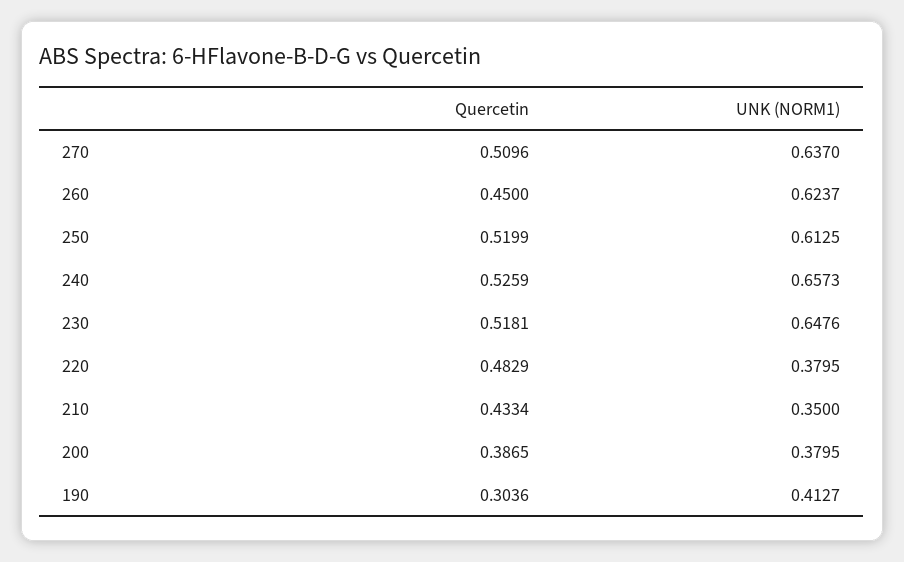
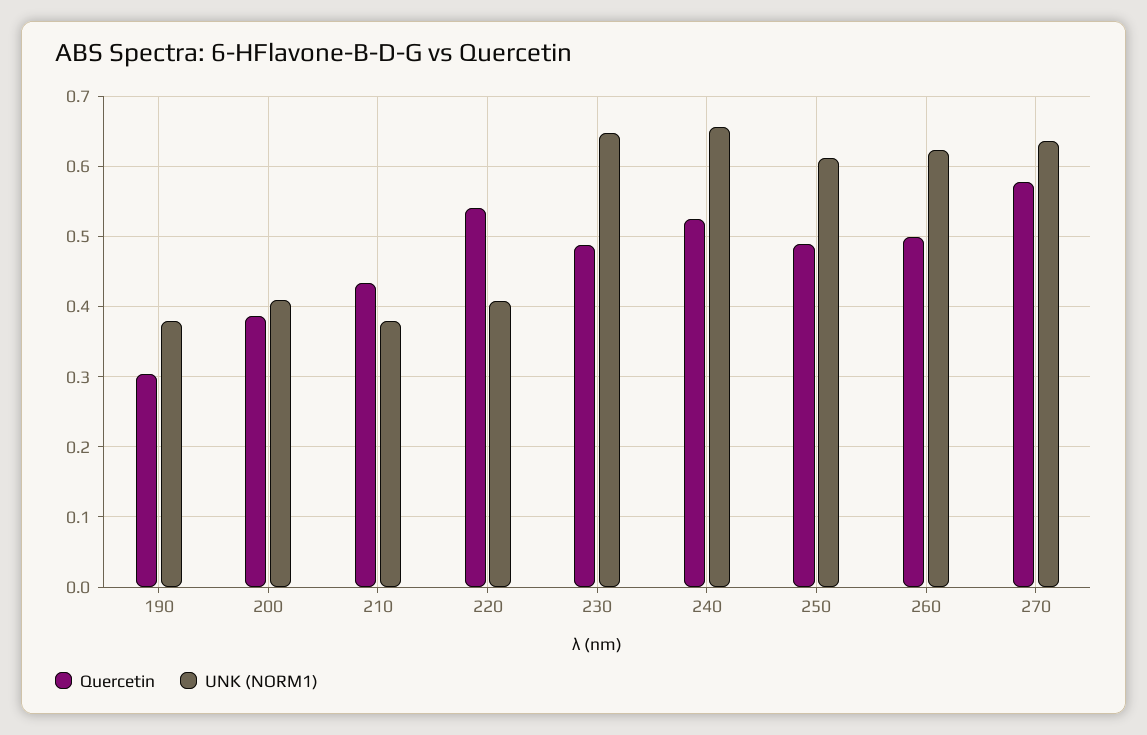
  {
    "Quercetin": {
-     "270": 0.5096,
+     "270": 0.58,
-     "260": 0.45,
+     "260": 0.5,
-     "250": 0.5199,
+     "250": 0.49,
      "240": 0.5259,
-     "230": 0.5181,
+     "230": 0.49,
-     "220": 0.4829,
+     "220": 0.54,
      "210": 0.4334,
      "200": 0.3865,
      "190": 0.3036
    },
    "UNK (NORM1)": {
      "270": 0.637,
      "260": 0.6237,
      "250": 0.6125,
      "240": 0.6573,
      "230": 0.6476,
-     "220": 0.3795,
+     "220": 0.41,
-     "210": 0.35,
+     "210": 0.38,
-     "200": 0.3795,
+     "200": 0.41,
-     "190": 0.4127
+     "190": 0.38
    }
  }

